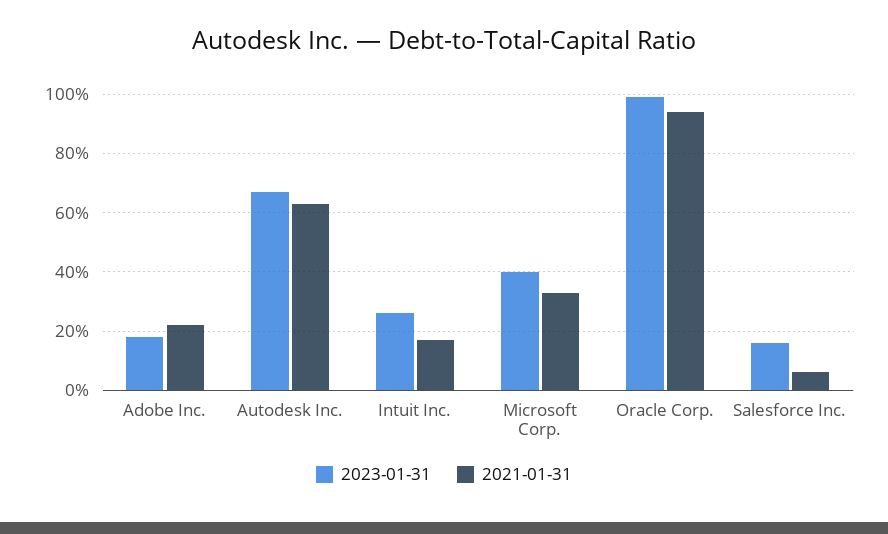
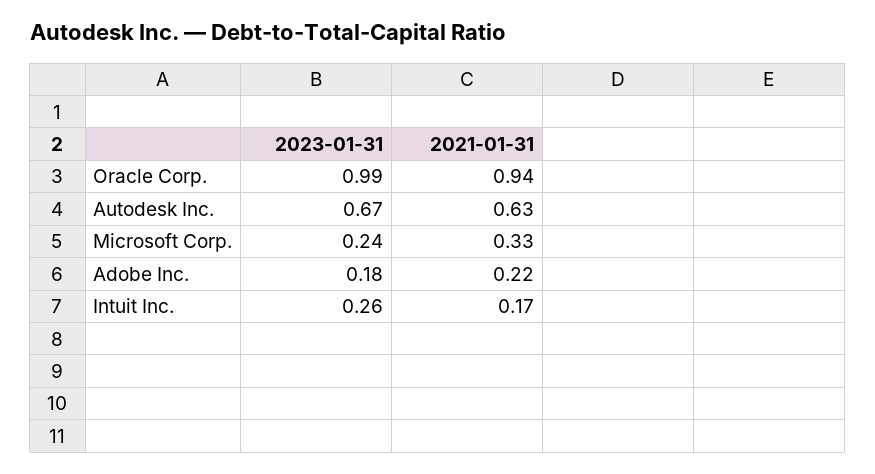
  {
    "2023-01-31": {
      "Adobe Inc.": 0.18,
      "Autodesk Inc.": 0.67,
      "Intuit Inc.": 0.26,
-     "Microsoft Corp.": 0.4,
+     "Microsoft Corp.": 0.24,
-     "Oracle Corp.": 0.99,
+     "Oracle Corp.": 0.99
-     "Salesforce Inc.": 0.15
    },
    "2021-01-31": {
      "Adobe Inc.": 0.22,
      "Autodesk Inc.": 0.63,
      "Intuit Inc.": 0.17,
      "Microsoft Corp.": 0.33,
-     "Oracle Corp.": 0.94,
+     "Oracle Corp.": 0.94
-     "Salesforce Inc.": 0.05
    }
  }

